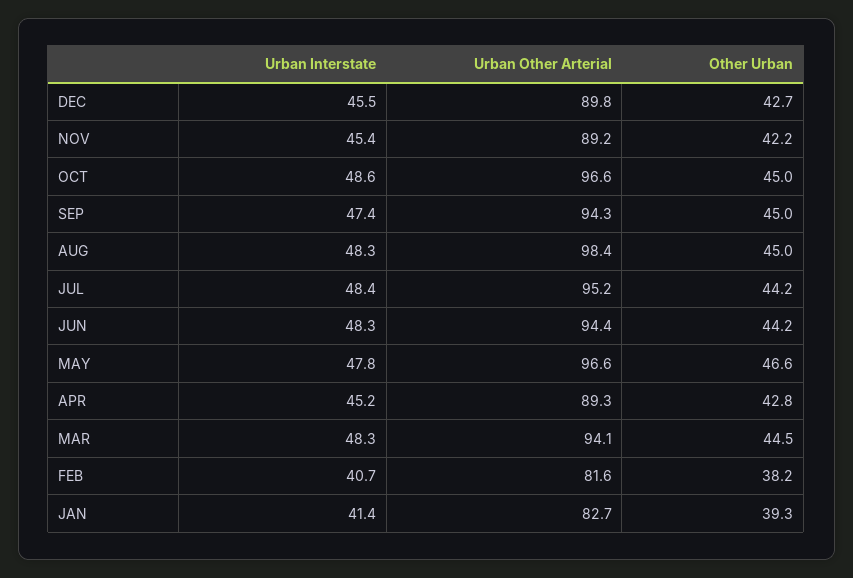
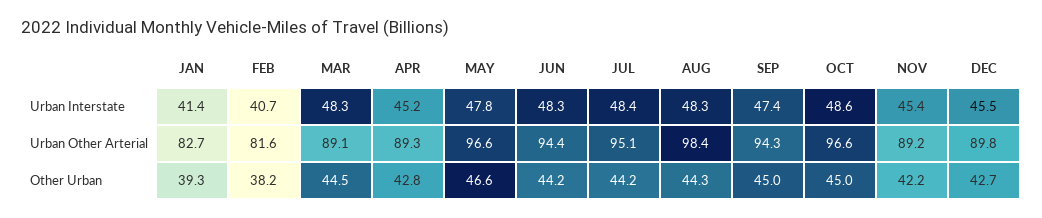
  {
    "Urban Interstate": {
      "DEC": 45.5,
      "NOV": 45.4,
      "OCT": 48.6,
      "SEP": 47.4,
      "AUG": 48.3,
      "JUL": 48.4,
      "JUN": 48.3,
      "MAY": 47.8,
      "APR": 45.2,
      "MAR": 48.3,
      "FEB": 40.7,
      "JAN": 41.4
    },
    "Urban Other Arterial": {
      "DEC": 89.8,
      "NOV": 89.2,
      "OCT": 96.6,
      "SEP": 94.3,
      "AUG": 98.4,
-     "JUL": 95.2,
+     "JUL": 95.1,
      "JUN": 94.4,
      "MAY": 96.6,
      "APR": 89.3,
-     "MAR": 94.1,
+     "MAR": 89.1,
      "FEB": 81.6,
      "JAN": 82.7
    },
    "Other Urban": {
      "DEC": 42.7,
      "NOV": 42.2,
      "OCT": 45,
      "SEP": 45,
-     "AUG": 45,
+     "AUG": 44.3,
      "JUL": 44.2,
      "JUN": 44.2,
      "MAY": 46.6,
      "APR": 42.8,
      "MAR": 44.5,
      "FEB": 38.2,
      "JAN": 39.3
    }
  }

